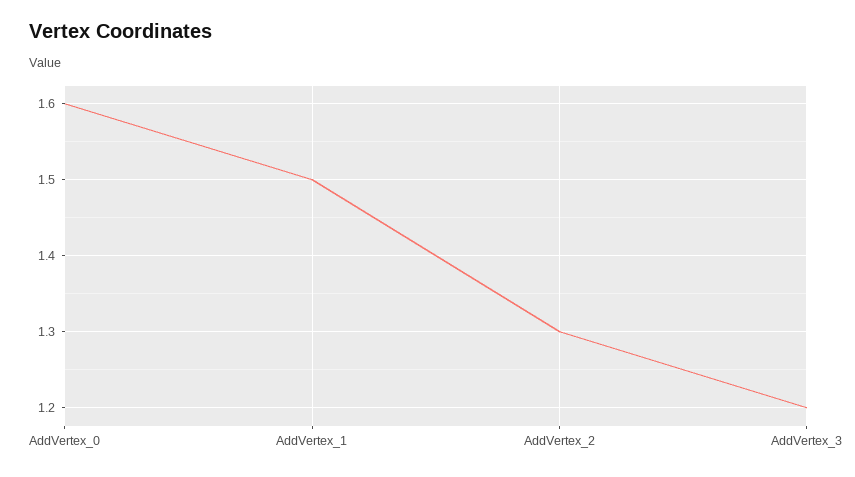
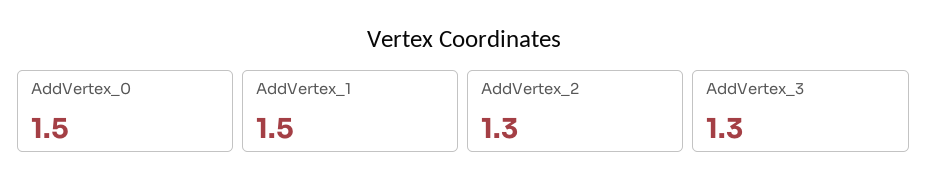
  {
-   "AddVertex_0": 1.6,
+   "AddVertex_0": 1.5,
    "AddVertex_1": 1.5,
    "AddVertex_2": 1.3,
-   "AddVertex_3": 1.2
+   "AddVertex_3": 1.3
  }

